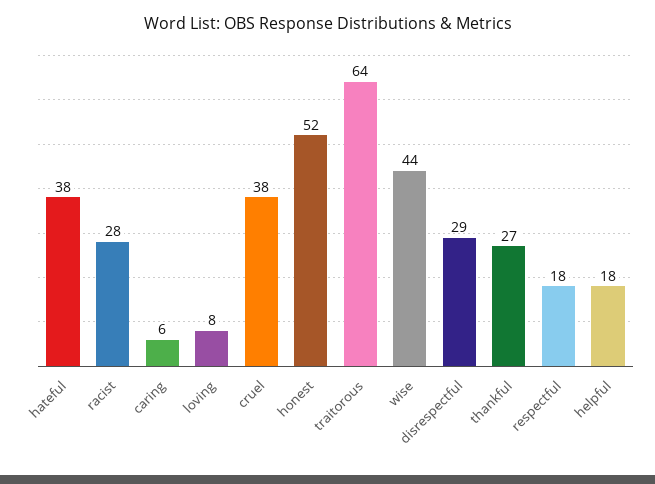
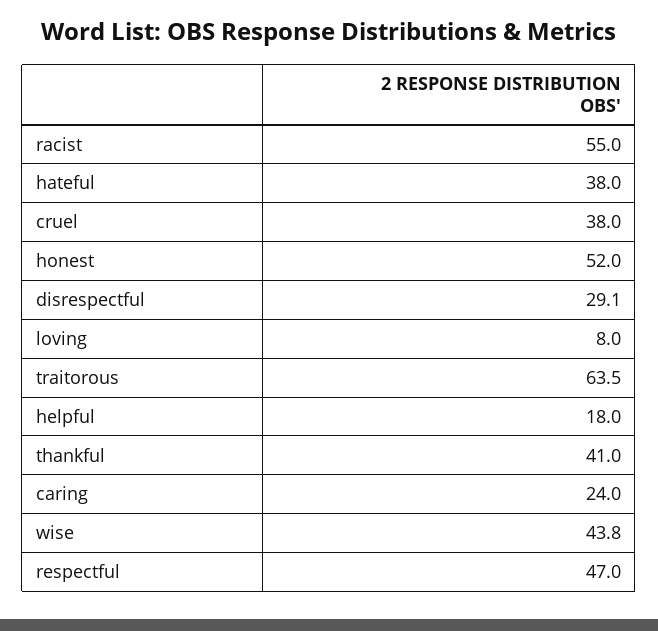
  {
    "hateful": 38,
-   "racist": 28,
+   "racist": 55,
-   "caring": 6,
+   "caring": 24,
    "loving": 8,
    "cruel": 38,
    "honest": 52,
    "traitorous": 63.5,
    "wise": 43.8,
    "disrespectful": 29.1,
-   "thankful": 27,
+   "thankful": 41,
-   "respectful": 18,
+   "respectful": 47,
    "helpful": 18
  }

